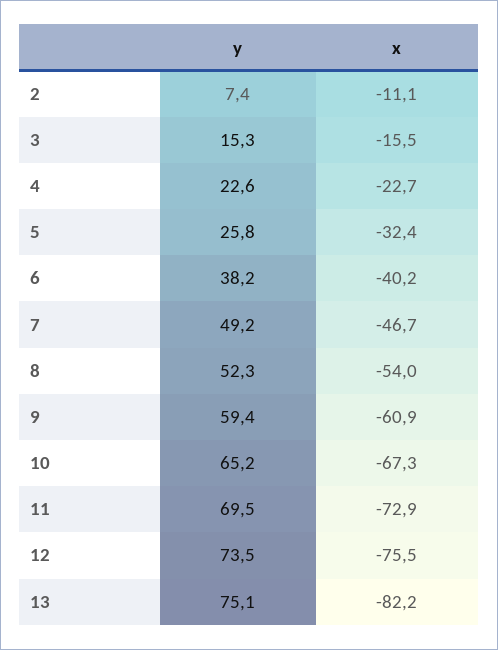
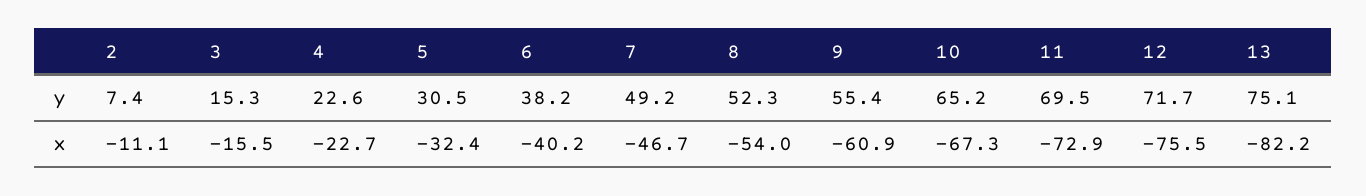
  {
    "y": {
      "2": 7.4,
      "3": 15.3,
      "4": 22.6,
-     "5": 25.8,
+     "5": 30.5,
      "6": 38.2,
      "7": 49.2,
      "8": 52.3,
-     "9": 59.4,
+     "9": 55.4,
      "10": 65.2,
      "11": 69.5,
-     "12": 73.5,
+     "12": 71.7,
      "13": 75.1
    },
    "x": {
      "2": -11.1,
      "3": -15.5,
      "4": -22.7,
      "5": -32.4,
      "6": -40.2,
      "7": -46.7,
      "8": -54,
      "9": -60.9,
      "10": -67.3,
      "11": -72.9,
      "12": -75.5,
      "13": -82.2
    }
  }

